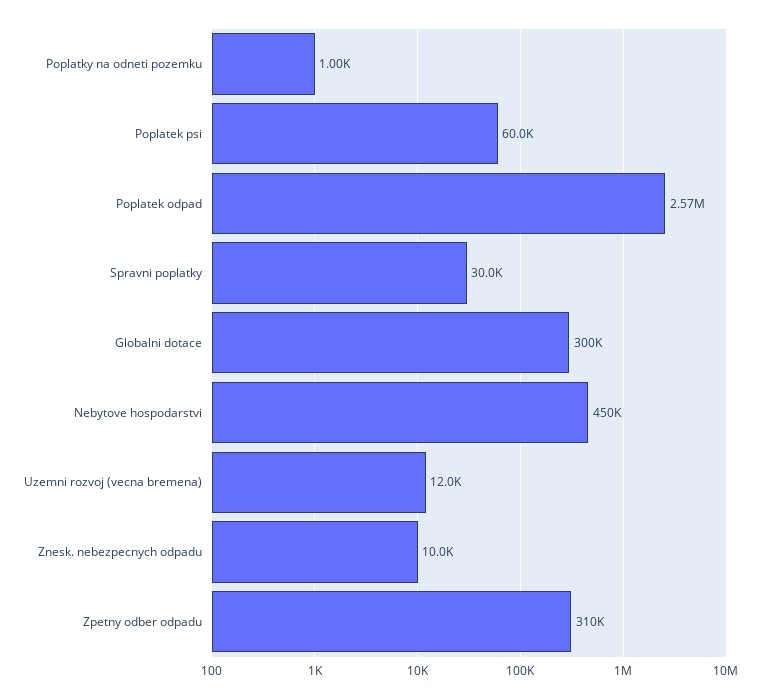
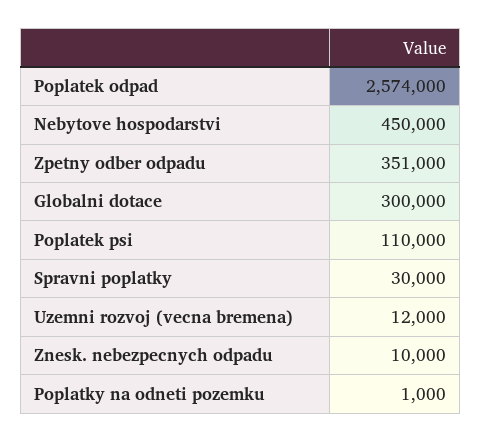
  {
    "Poplatky na odneti pozemku": 1000,
-   "Poplatek psi": 60000,
+   "Poplatek psi": 110000,
    "Poplatek odpad": 2574000,
    "Spravni poplatky": 30000,
    "Globalni dotace": 300000,
    "Nebytove hospodarstvi": 450000,
    "Uzemni rozvoj (vecna bremena)": 12000,
    "Znesk. nebezpecnych odpadu": 10000,
-   "Zpetny odber odpadu": 310000
+   "Zpetny odber odpadu": 351000
  }

